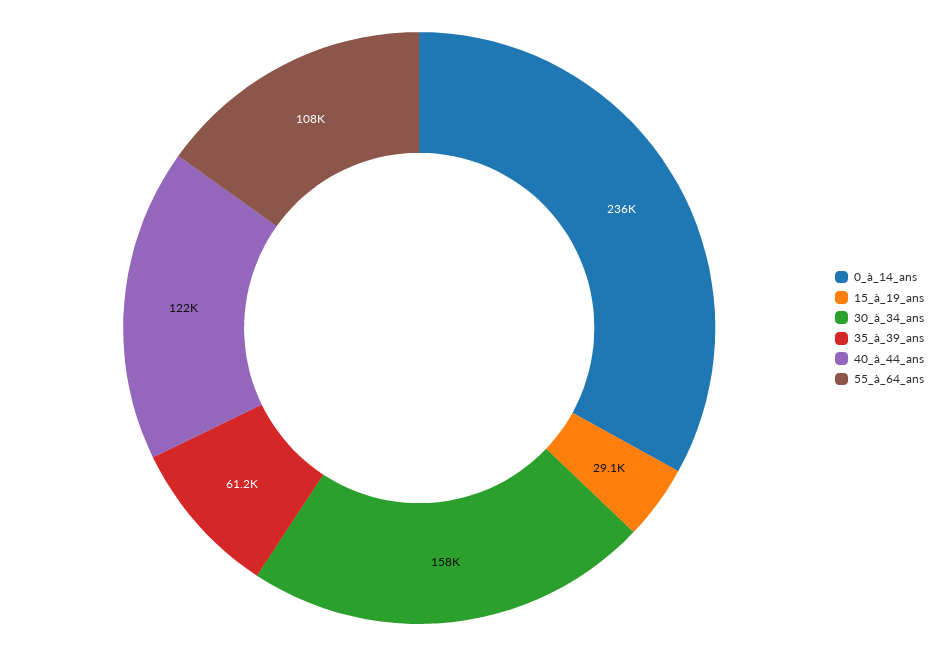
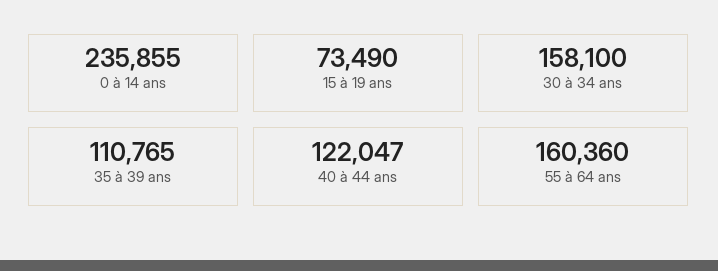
  {
    "0_à_14_ans": 235855,
-   "15_à_19_ans": 29100,
+   "15_à_19_ans": 73490,
    "30_à_34_ans": 158100,
-   "35_à_39_ans": 61200,
+   "35_à_39_ans": 110765,
    "40_à_44_ans": 122047,
-   "55_à_64_ans": 108000
+   "55_à_64_ans": 160360
  }

